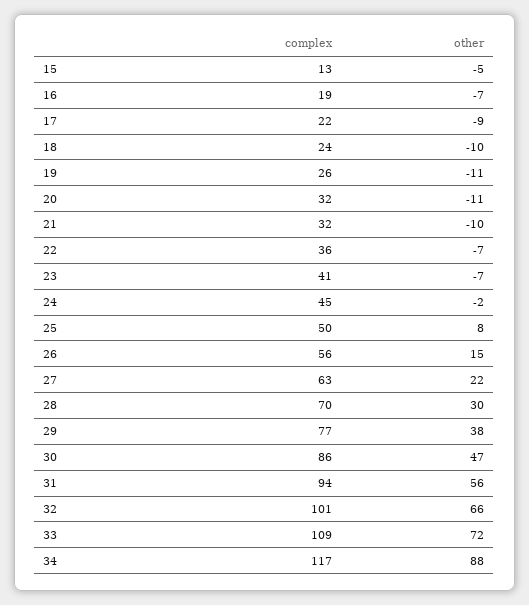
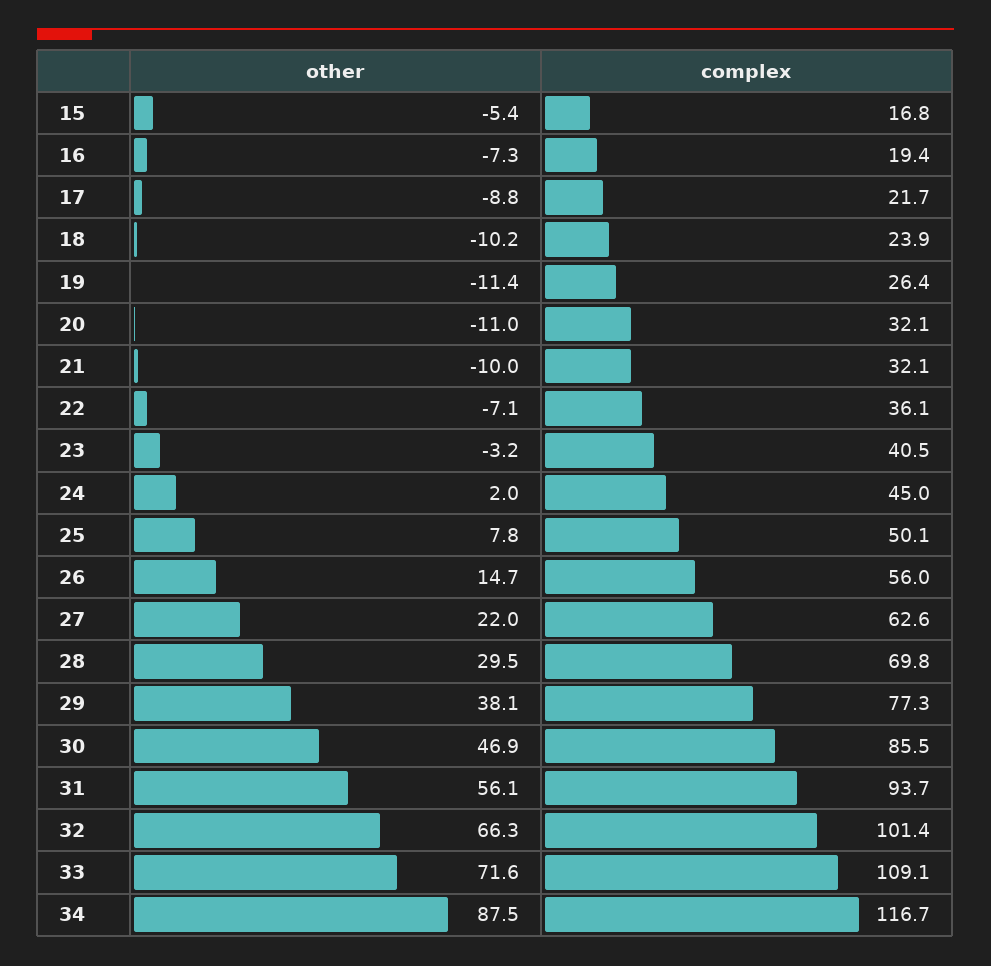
  {
    "complex": {
-     "15": 13,
+     "15": 16.8,
      "16": 19.4,
      "17": 21.7,
      "18": 23.9,
      "19": 26.4,
      "20": 32.1,
      "21": 32.1,
      "22": 36.1,
      "23": 40.5,
      "24": 45,
      "25": 50.1,
      "26": 56,
      "27": 62.6,
      "28": 69.8,
      "29": 77.3,
      "30": 85.5,
      "31": 93.7,
      "32": 101.4,
      "33": 109.1,
      "34": 116.7
    },
    "other": {
      "15": -5.4,
      "16": -7.3,
      "17": -8.8,
      "18": -10.2,
      "19": -11.4,
      "20": -11,
      "21": -10,
      "22": -7.1,
-     "23": -7,
+     "23": -3.2,
-     "24": -2,
+     "24": 2,
      "25": 7.8,
      "26": 14.7,
      "27": 22,
      "28": 29.5,
      "29": 38.1,
      "30": 46.9,
      "31": 56.1,
      "32": 66.3,
      "33": 71.6,
      "34": 87.5
    }
  }

